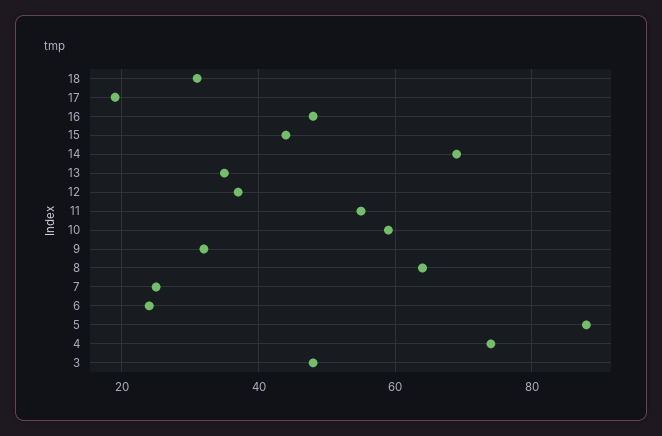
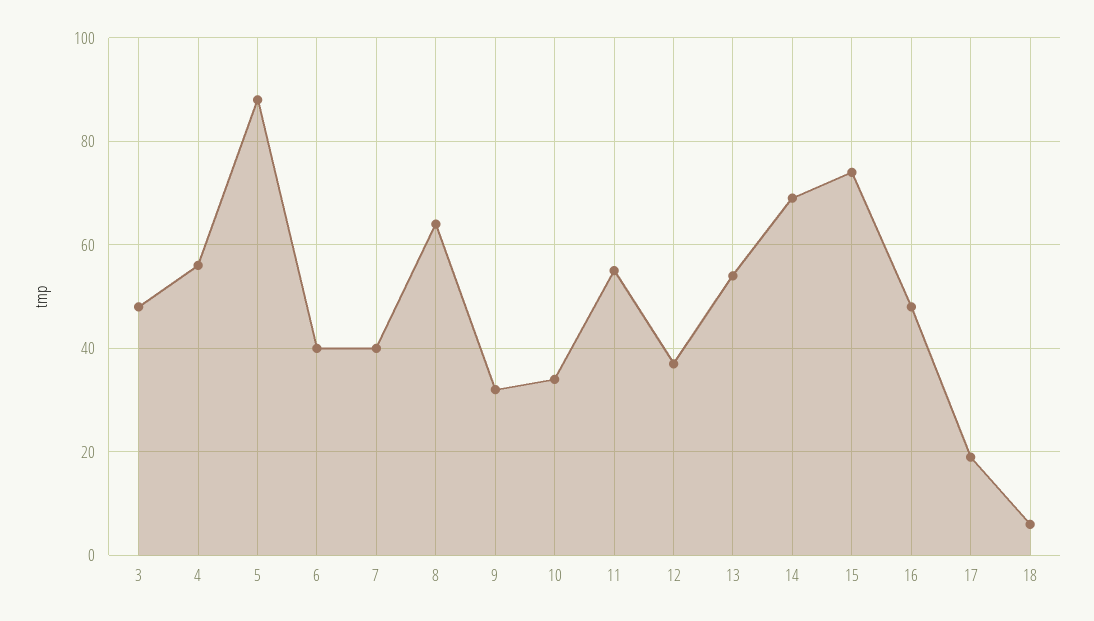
  {
-   "18": 30,
+   "18": 5,
    "17": 20,
    "16": 50,
-   "15": 45,
+   "15": 75,
    "14": 70,
-   "13": 35,
+   "13": 55,
    "12": 35,
    "11": 55,
-   "10": 60,
+   "10": 35,
    "9": 30,
    "8": 65,
-   "7": 25,
+   "7": 40,
-   "6": 25,
+   "6": 40,
    "5": 90,
-   "4": 75,
+   "4": 55,
    "3": 50
  }

